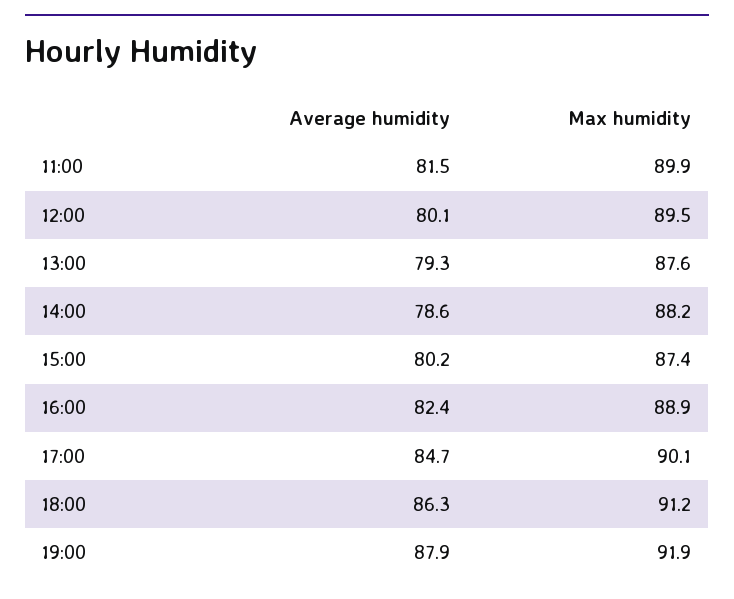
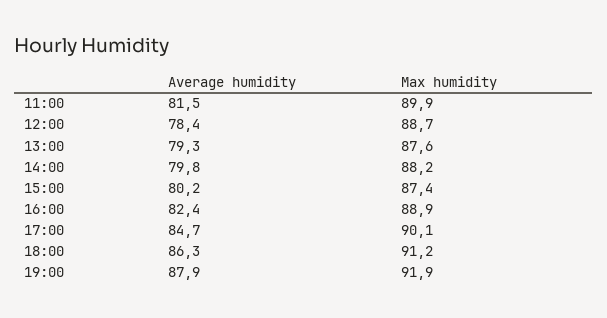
  {
    "Average humidity": {
      "11:00": 81.5,
-     "12:00": 80.1,
+     "12:00": 78.4,
      "13:00": 79.3,
-     "14:00": 78.6,
+     "14:00": 79.8,
      "15:00": 80.2,
      "16:00": 82.4,
      "17:00": 84.7,
      "18:00": 86.3,
      "19:00": 87.9
    },
    "Max humidity": {
      "11:00": 89.9,
-     "12:00": 89.5,
+     "12:00": 88.7,
      "13:00": 87.6,
      "14:00": 88.2,
      "15:00": 87.4,
      "16:00": 88.9,
      "17:00": 90.1,
      "18:00": 91.2,
      "19:00": 91.9
    }
  }

